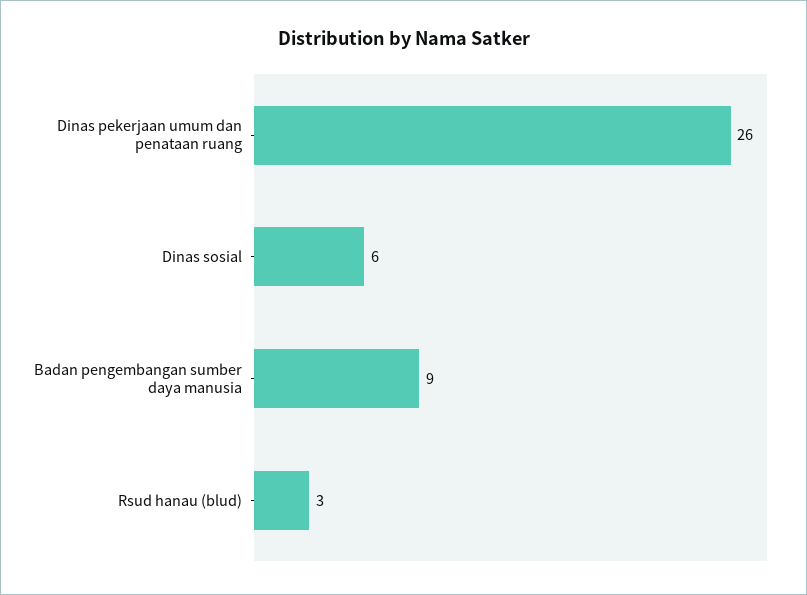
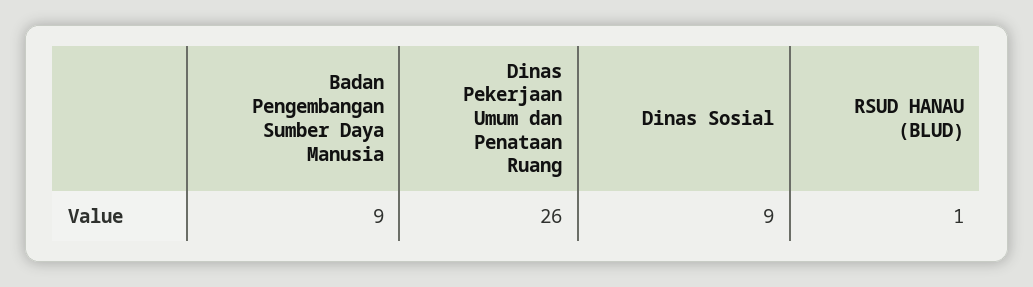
  {
    "Dinas pekerjaan umum dan penataan ruang": 26,
-   "Dinas sosial": 6,
+   "Dinas sosial": 9,
    "Badan pengembangan sumber daya manusia": 9,
-   "Rsud hanau (blud)": 3
+   "Rsud hanau (blud)": 1
  }

